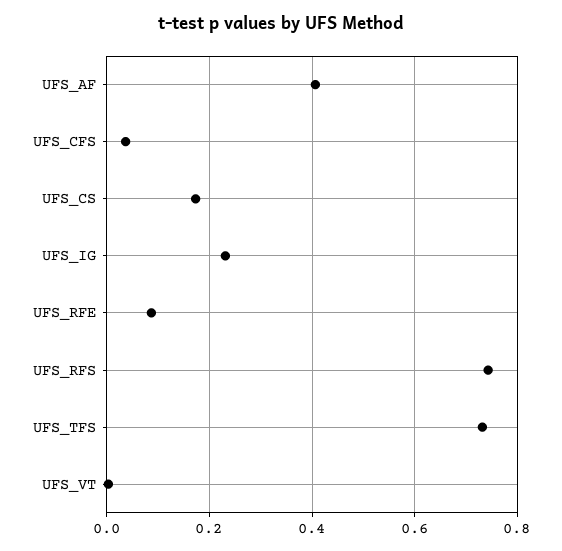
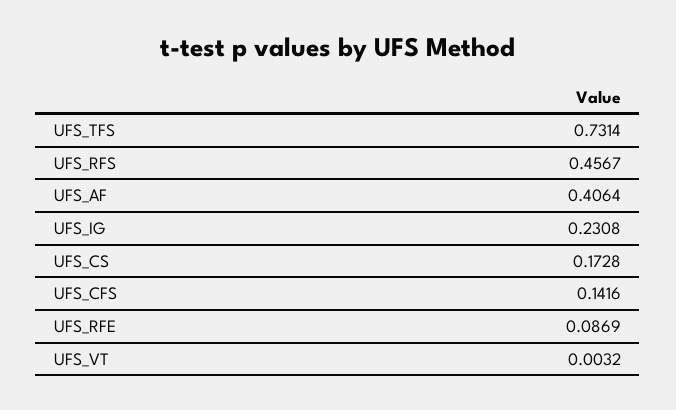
  {
    "UFS_AF": 0.4064,
-   "UFS_CFS": 0.04,
+   "UFS_CFS": 0.1416,
    "UFS_CS": 0.1728,
    "UFS_IG": 0.2308,
    "UFS_RFE": 0.0869,
-   "UFS_RFS": 0.74,
+   "UFS_RFS": 0.4567,
    "UFS_TFS": 0.7314,
    "UFS_VT": 0.0032
  }

